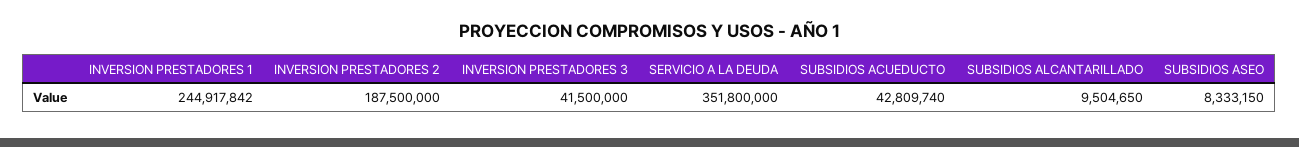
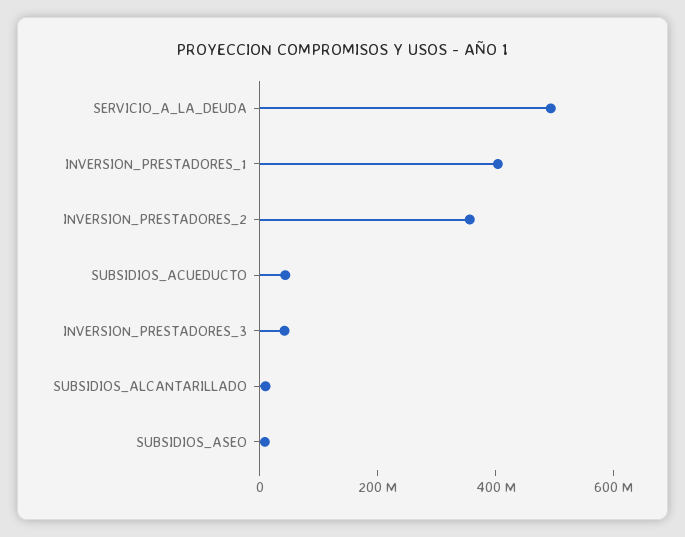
  {
-   "INVERSION PRESTADORES 1": 244917842,
+   "INVERSION PRESTADORES 1": 400000000,
-   "INVERSION PRESTADORES 2": 187500000,
+   "INVERSION PRESTADORES 2": 350000000,
    "INVERSION PRESTADORES 3": 41500000,
-   "SERVICIO A LA DEUDA": 351800000,
+   "SERVICIO A LA DEUDA": 500000000,
    "SUBSIDIOS ACUEDUCTO": 42809740,
    "SUBSIDIOS ALCANTARILLADO": 9504650,
    "SUBSIDIOS ASEO": 8333150
  }

